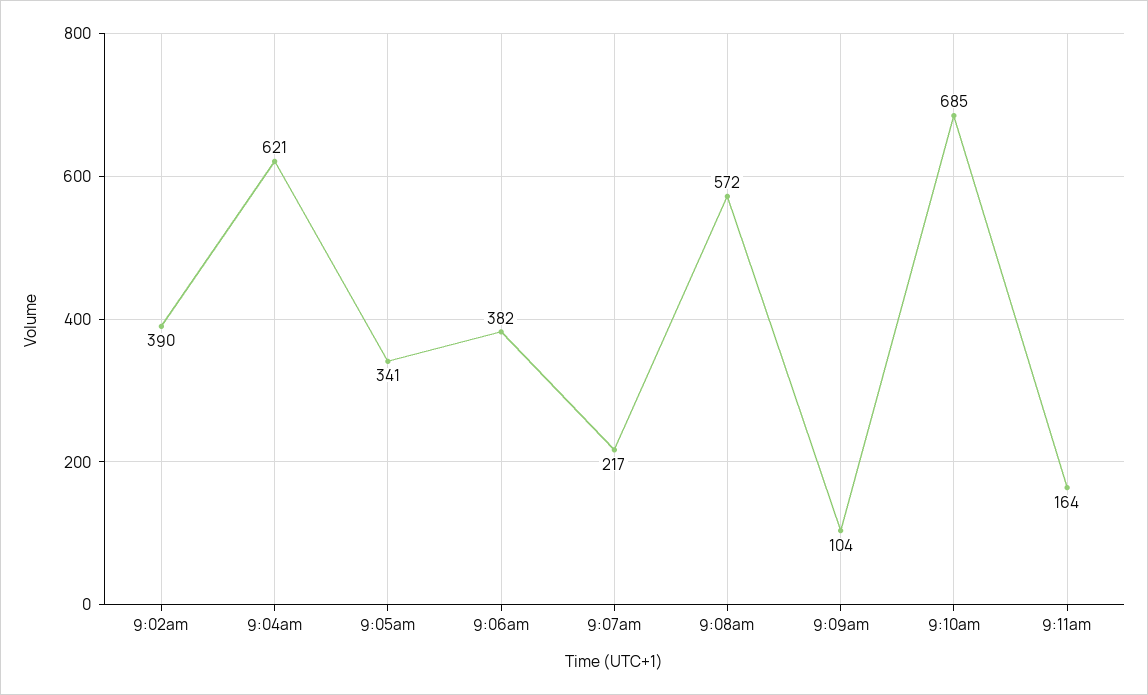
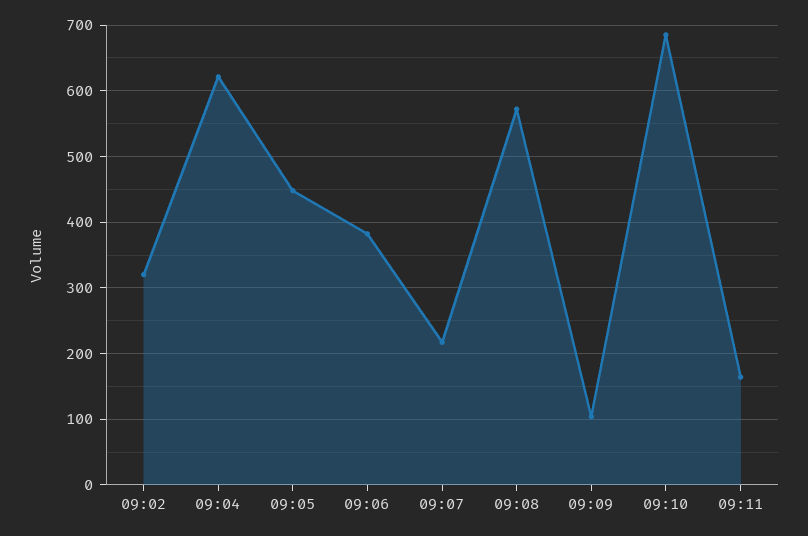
  {
-   "9:02am": 390,
+   "9:02am": 320,
    "9:04am": 621,
-   "9:05am": 341,
+   "9:05am": 450,
    "9:06am": 382,
    "9:07am": 217,
    "9:08am": 572,
    "9:09am": 104,
    "9:10am": 685,
    "9:11am": 164
  }

